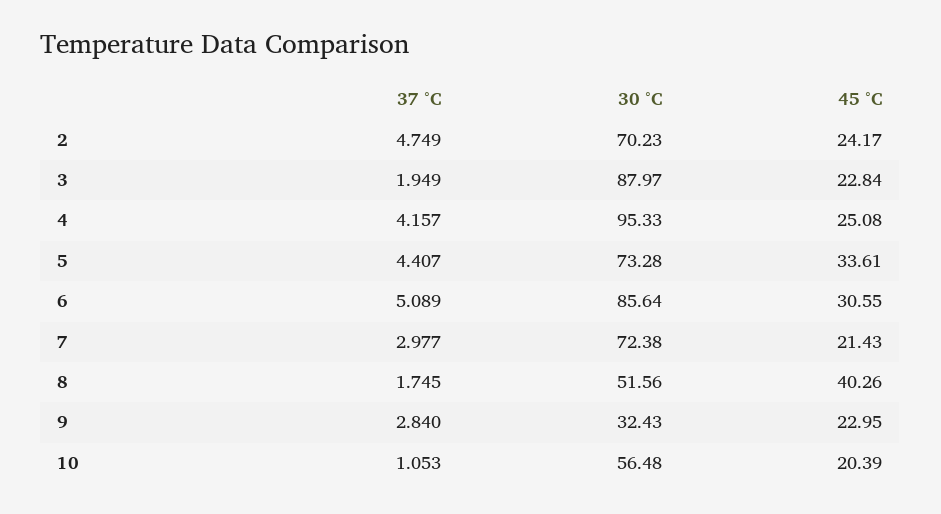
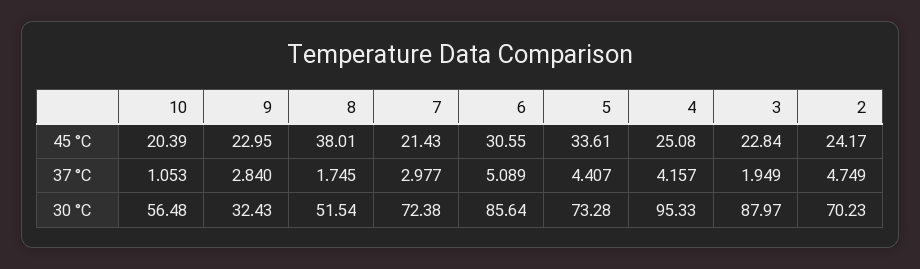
  {
    "37 °C": {
      "2": 4.749,
      "3": 1.949,
      "4": 4.157,
      "5": 4.407,
      "6": 5.089,
      "7": 2.977,
      "8": 1.745,
      "9": 2.84,
      "10": 1.053
    },
    "30 °C": {
      "2": 70.23,
      "3": 87.97,
      "4": 95.33,
      "5": 73.28,
      "6": 85.64,
      "7": 72.38,
-     "8": 51.56,
+     "8": 51.54,
      "9": 32.43,
      "10": 56.48
    },
    "45 °C": {
      "2": 24.17,
      "3": 22.84,
      "4": 25.08,
      "5": 33.61,
      "6": 30.55,
      "7": 21.43,
-     "8": 40.26,
+     "8": 38.01,
      "9": 22.95,
      "10": 20.39
    }
  }

